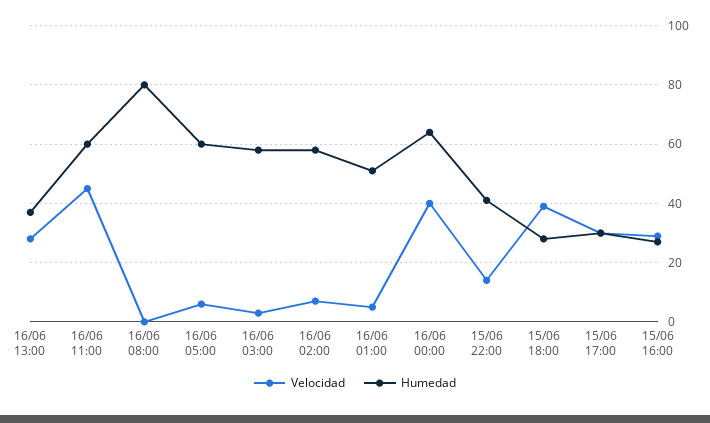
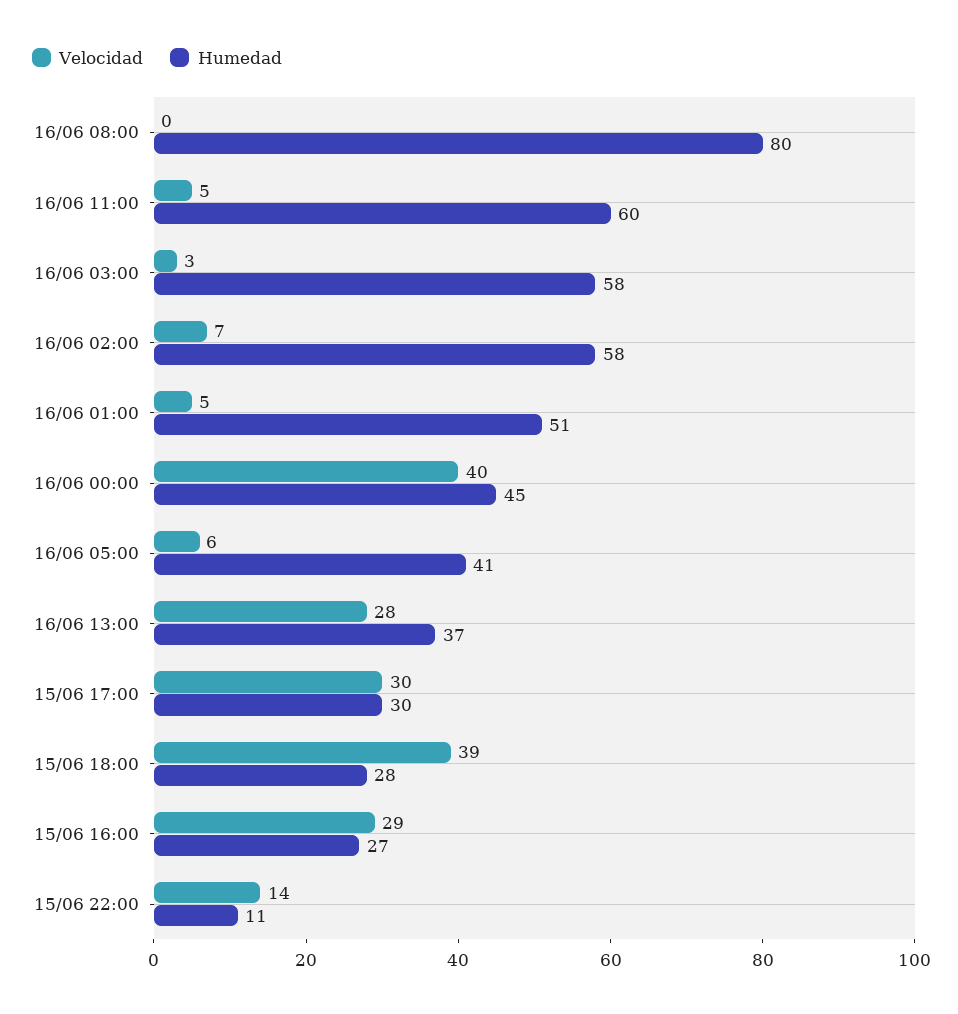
  {
    "Velocidad": {
      "16/06 13:00": 28,
-     "16/06 11:00": 45,
+     "16/06 11:00": 5,
      "16/06 08:00": 0,
      "16/06 05:00": 6,
      "16/06 03:00": 3,
      "16/06 02:00": 7,
      "16/06 01:00": 5,
      "16/06 00:00": 40,
      "15/06 22:00": 14,
      "15/06 18:00": 39,
      "15/06 17:00": 30,
      "15/06 16:00": 29
    },
    "Humedad": {
      "16/06 13:00": 37,
      "16/06 11:00": 60,
      "16/06 08:00": 80,
-     "16/06 05:00": 60,
+     "16/06 05:00": 41,
      "16/06 03:00": 58,
      "16/06 02:00": 58,
      "16/06 01:00": 51,
-     "16/06 00:00": 65,
+     "16/06 00:00": 45,
-     "15/06 22:00": 40,
+     "15/06 22:00": 11,
      "15/06 18:00": 28,
      "15/06 17:00": 30,
      "15/06 16:00": 27
    }
  }

